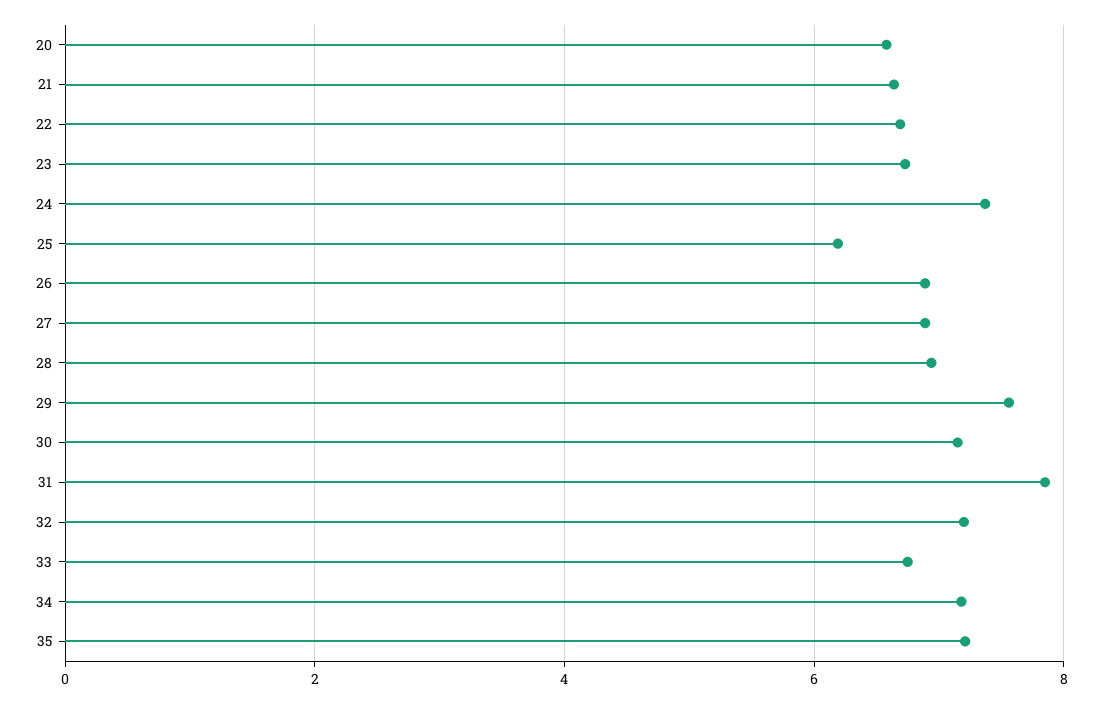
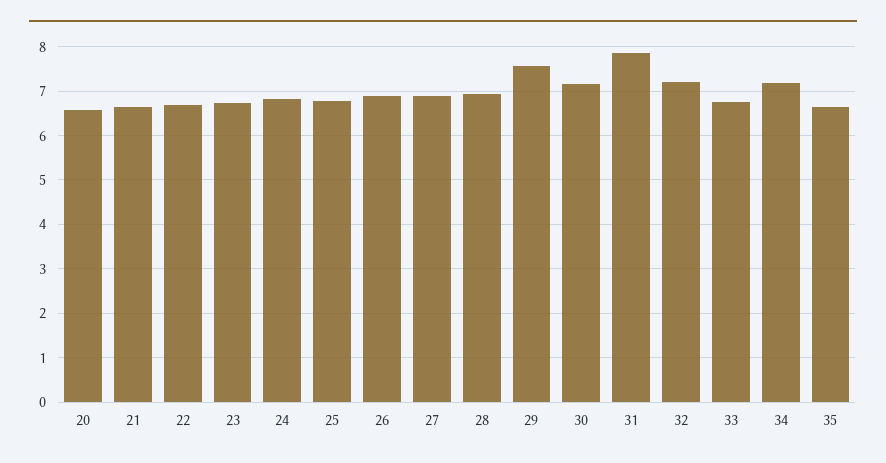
  {
    "20": 6.6,
    "21": 6.6,
    "22": 6.6,
    "23": 6.8,
-   "24": 7.4,
+   "24": 6.8,
-   "25": 6.2,
+   "25": 6.8,
    "26": 6.8,
    "27": 6.8,
    "28": 7,
    "29": 7.6,
    "30": 7.2,
    "31": 7.8,
    "32": 7.2,
    "33": 6.8,
    "34": 7.2,
-   "35": 7.2
+   "35": 6.6
  }

